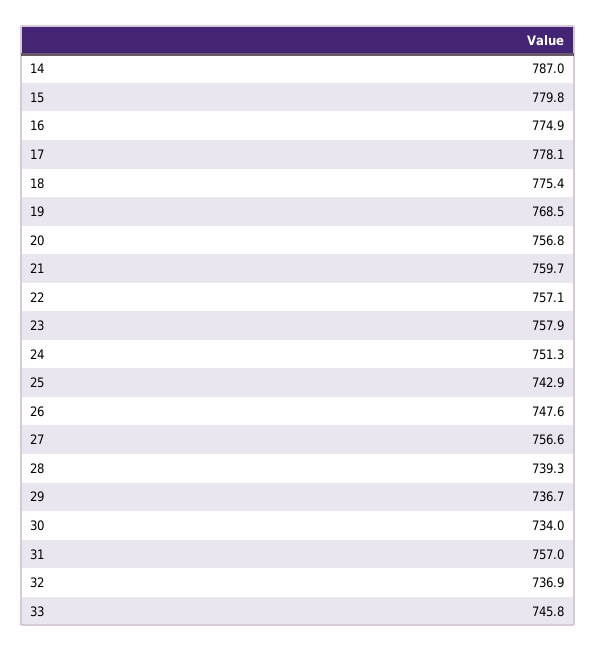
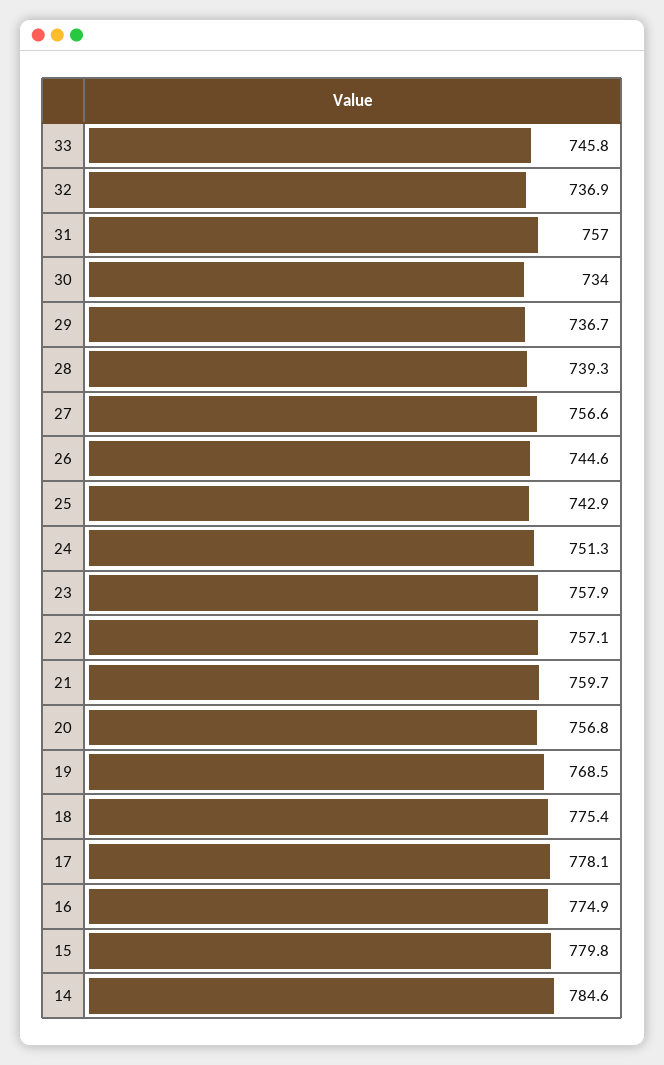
  {
-   "14": 787,
+   "14": 784.6,
    "15": 779.8,
    "16": 774.9,
    "17": 778.1,
    "18": 775.4,
    "19": 768.5,
    "20": 756.8,
    "21": 759.7,
    "22": 757.1,
    "23": 757.9,
    "24": 751.3,
    "25": 742.9,
-   "26": 747.6,
+   "26": 744.6,
    "27": 756.6,
    "28": 739.3,
    "29": 736.7,
    "30": 734,
    "31": 757,
    "32": 736.9,
    "33": 745.8
  }

